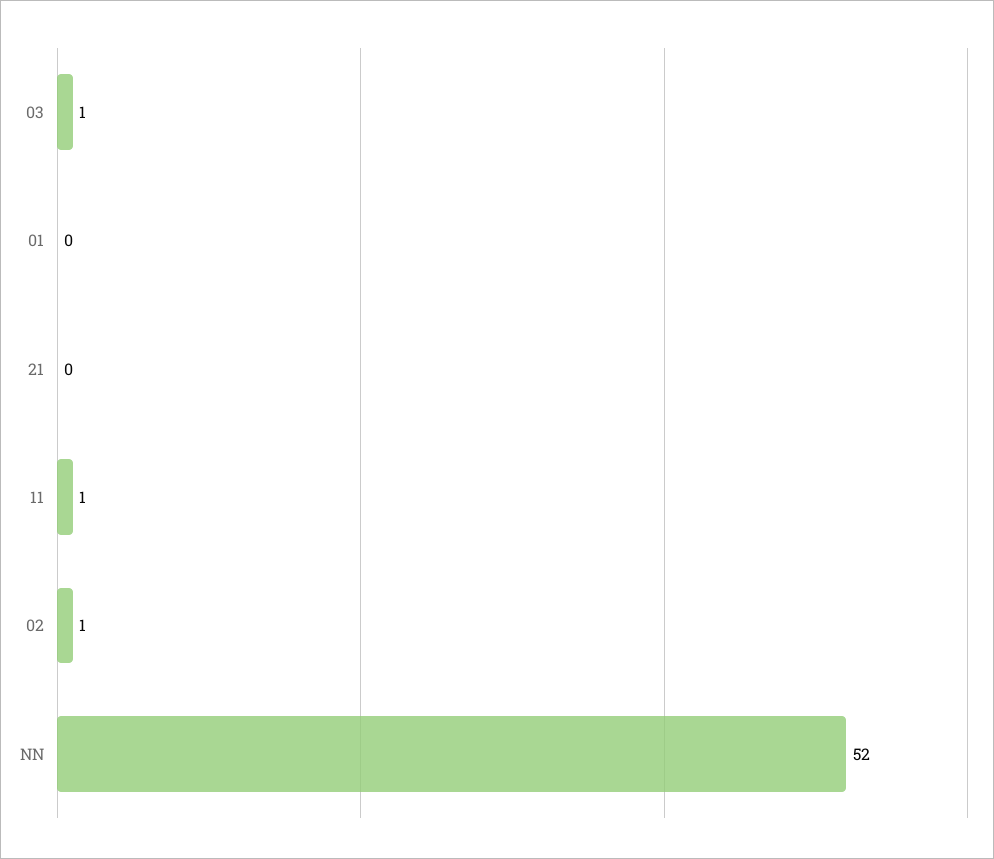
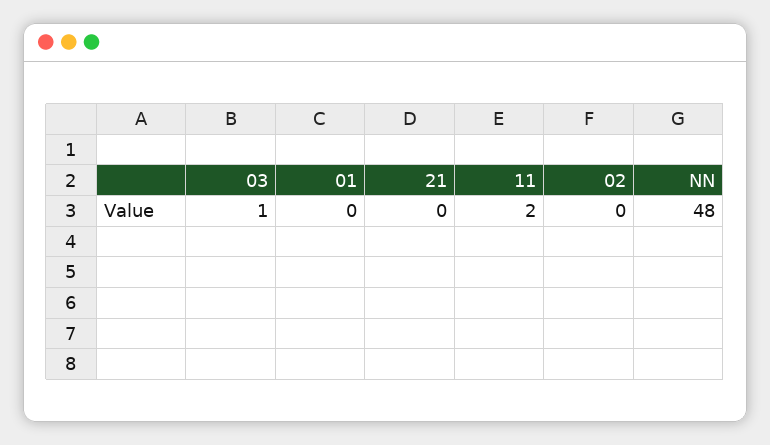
  {
    "03": 1,
    "01": 0,
    "21": 0,
-   "11": 1,
+   "11": 2,
-   "02": 1,
+   "02": 0,
-   "NN": 52
+   "NN": 48
  }

